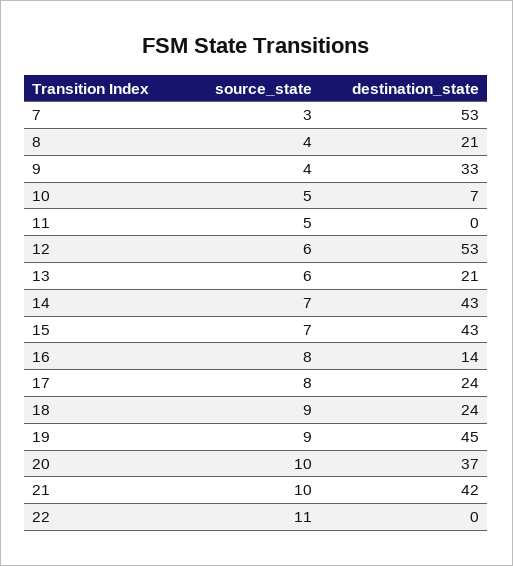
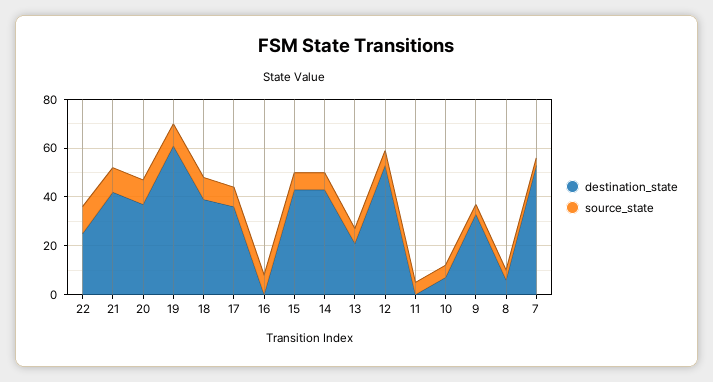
  {
    "source_state": {
      "7": 3,
      "8": 4,
      "9": 4,
      "10": 5,
      "11": 5,
      "12": 6,
      "13": 6,
      "14": 7,
      "15": 7,
      "16": 8,
      "17": 8,
      "18": 9,
      "19": 9,
      "20": 10,
      "21": 10,
      "22": 11
    },
    "destination_state": {
      "7": 53,
-     "8": 21,
+     "8": 5,
      "9": 33,
      "10": 7,
      "11": 0,
      "12": 53,
      "13": 21,
      "14": 43,
      "15": 43,
-     "16": 14,
+     "16": 0,
-     "17": 24,
+     "17": 35,
-     "18": 24,
+     "18": 40,
-     "19": 45,
+     "19": 60,
      "20": 37,
      "21": 42,
-     "22": 0
+     "22": 25
    }
  }

